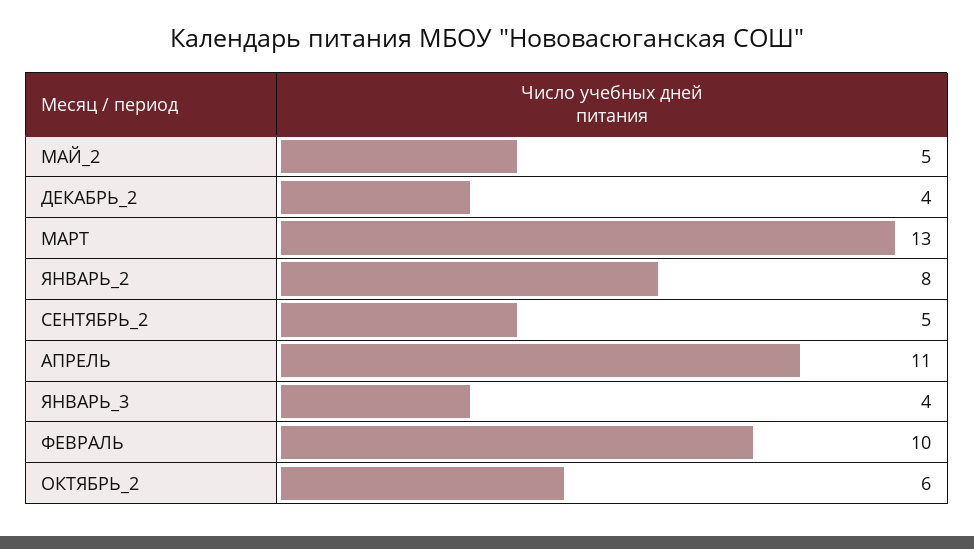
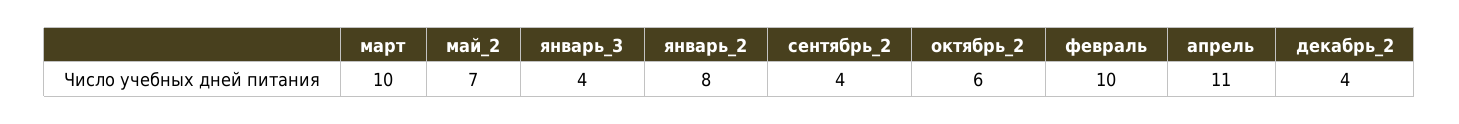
  {
-   "МАЙ_2": 5,
+   "МАЙ_2": 7,
    "ДЕКАБРЬ_2": 4,
-   "МАРТ": 13,
+   "МАРТ": 10,
    "ЯНВАРЬ_2": 8,
-   "СЕНТЯБРЬ_2": 5,
+   "СЕНТЯБРЬ_2": 4,
    "АПРЕЛЬ": 11,
    "ЯНВАРЬ_3": 4,
    "ФЕВРАЛЬ": 10,
    "ОКТЯБРЬ_2": 6
  }

